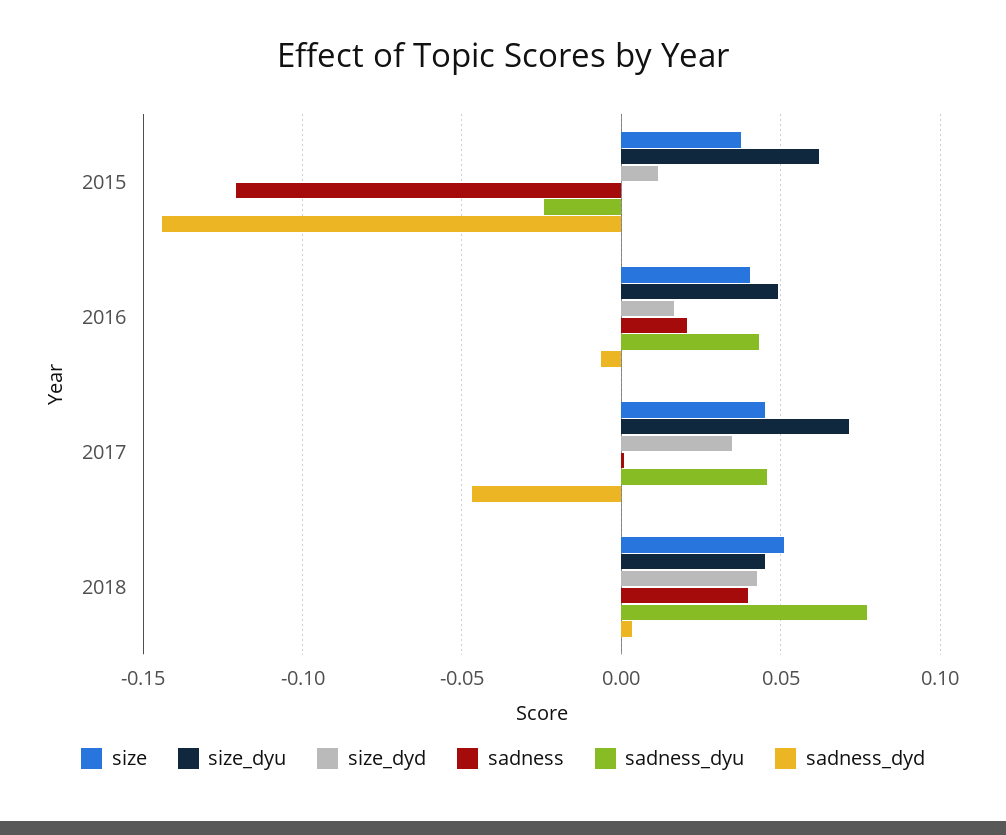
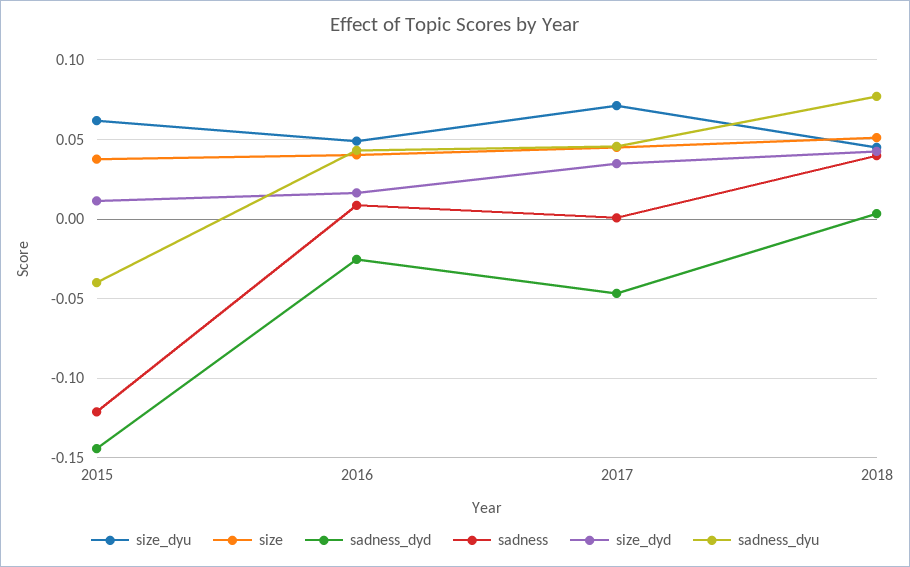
  {
    "size": {
      "2015": 0.04,
      "2016": 0.04,
      "2017": 0.045,
      "2018": 0.05
    },
    "size_dyu": {
      "2015": 0.06,
      "2016": 0.05,
      "2017": 0.07,
      "2018": 0.045
    },
    "size_dyd": {
      "2015": 0.01,
      "2016": 0.015,
      "2017": 0.035,
      "2018": 0.045
    },
    "sadness": {
      "2015": -0.12,
-     "2016": 0.02,
+     "2016": 0.01,
      "2017": 0,
      "2018": 0.04
    },
    "sadness_dyu": {
-     "2015": -0.025,
+     "2015": -0.04,
      "2016": 0.045,
      "2017": 0.045,
      "2018": 0.075
    },
    "sadness_dyd": {
      "2015": -0.145,
-     "2016": -0.005,
+     "2016": -0.025,
      "2017": -0.045,
      "2018": 0.005
    }
  }

